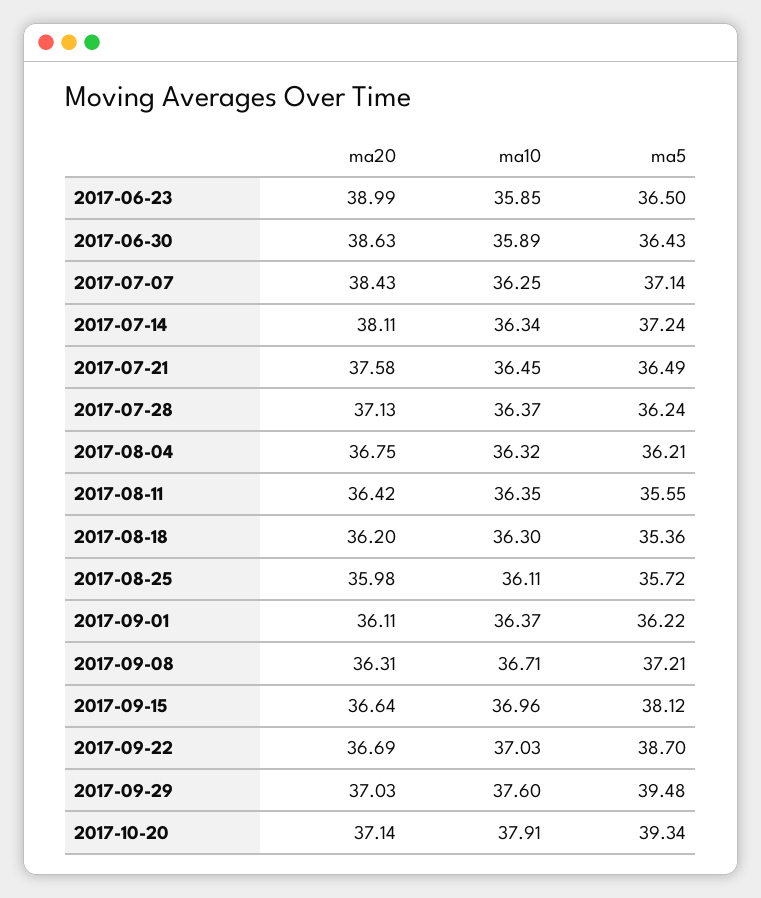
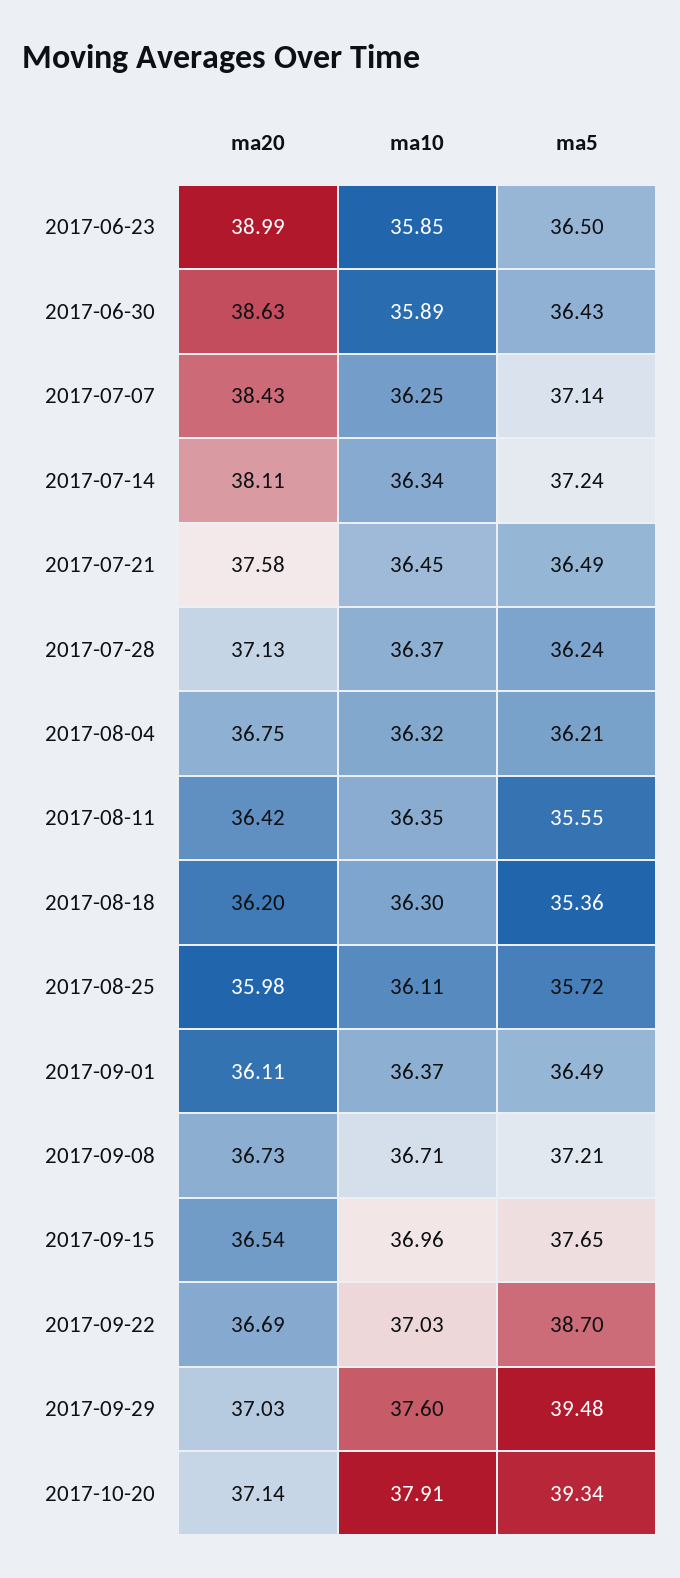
  {
    "ma20": {
      "2017-06-23": 38.99,
      "2017-06-30": 38.63,
      "2017-07-07": 38.43,
      "2017-07-14": 38.11,
      "2017-07-21": 37.58,
      "2017-07-28": 37.13,
      "2017-08-04": 36.75,
      "2017-08-11": 36.42,
      "2017-08-18": 36.2,
      "2017-08-25": 35.98,
      "2017-09-01": 36.11,
-     "2017-09-08": 36.31,
+     "2017-09-08": 36.73,
-     "2017-09-15": 36.64,
+     "2017-09-15": 36.54,
      "2017-09-22": 36.69,
      "2017-09-29": 37.03,
      "2017-10-20": 37.14
    },
    "ma10": {
      "2017-06-23": 35.85,
      "2017-06-30": 35.89,
      "2017-07-07": 36.25,
      "2017-07-14": 36.34,
      "2017-07-21": 36.45,
      "2017-07-28": 36.37,
      "2017-08-04": 36.32,
      "2017-08-11": 36.35,
      "2017-08-18": 36.3,
      "2017-08-25": 36.11,
      "2017-09-01": 36.37,
      "2017-09-08": 36.71,
      "2017-09-15": 36.96,
      "2017-09-22": 37.03,
      "2017-09-29": 37.6,
      "2017-10-20": 37.91
    },
    "ma5": {
      "2017-06-23": 36.5,
      "2017-06-30": 36.43,
      "2017-07-07": 37.14,
      "2017-07-14": 37.24,
      "2017-07-21": 36.49,
      "2017-07-28": 36.24,
      "2017-08-04": 36.21,
      "2017-08-11": 35.55,
      "2017-08-18": 35.36,
      "2017-08-25": 35.72,
-     "2017-09-01": 36.22,
+     "2017-09-01": 36.49,
      "2017-09-08": 37.21,
-     "2017-09-15": 38.12,
+     "2017-09-15": 37.65,
      "2017-09-22": 38.7,
      "2017-09-29": 39.48,
      "2017-10-20": 39.34
    }
  }

